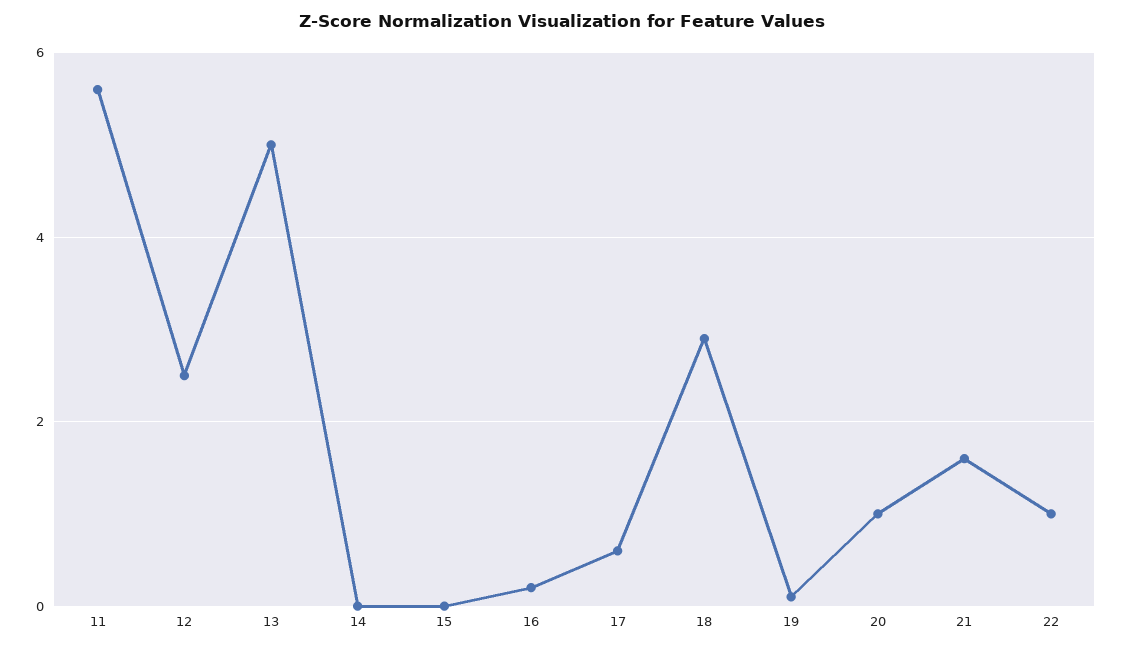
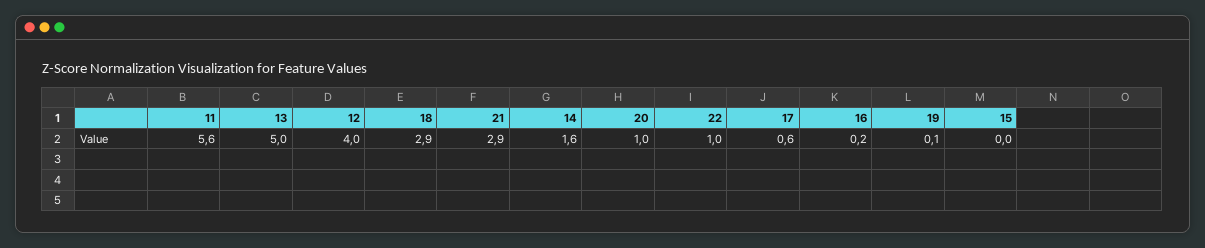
  {
    "11": 5.6,
-   "12": 2.5,
+   "12": 4,
    "13": 5,
-   "14": 0,
+   "14": 1.6,
    "15": 0,
    "16": 0.2,
    "17": 0.6,
    "18": 2.9,
    "19": 0.1,
    "20": 1,
-   "21": 1.5,
+   "21": 2.9,
    "22": 1
  }

